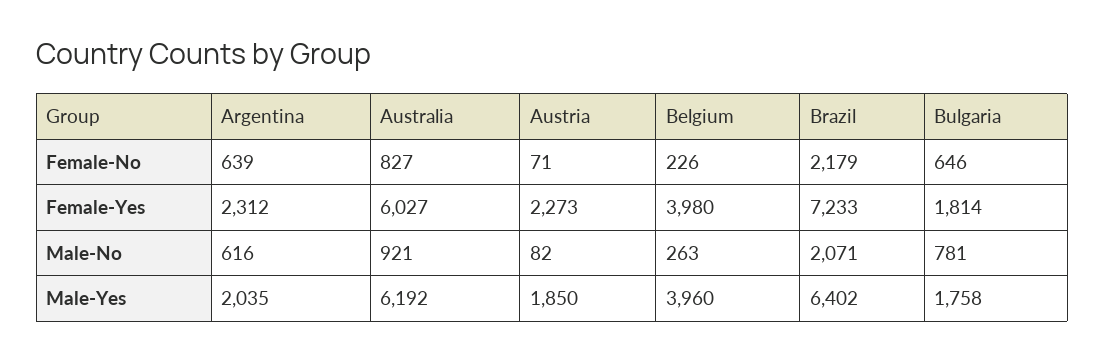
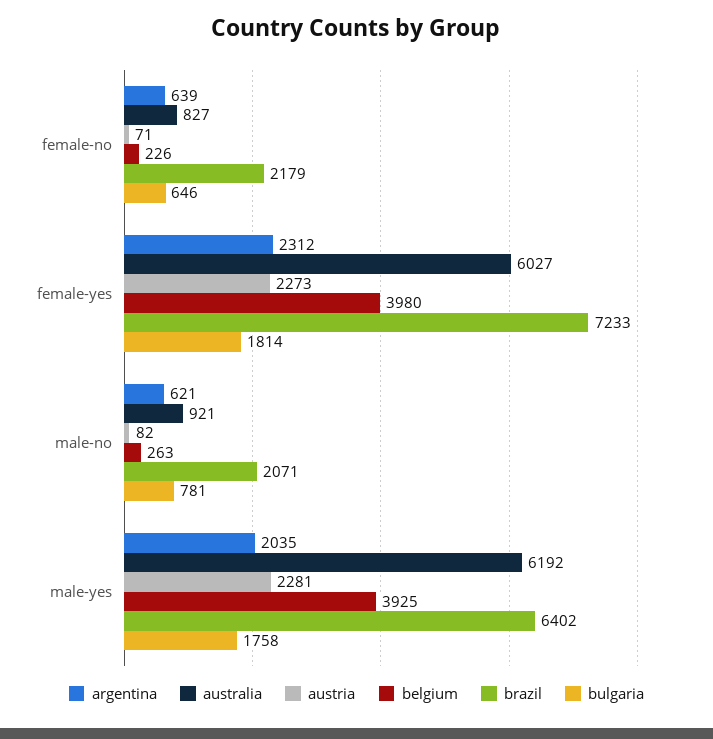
  {
    "Argentina": {
      "Female-No": 639,
      "Female-Yes": 2312,
-     "Male-No": 616,
+     "Male-No": 621,
      "Male-Yes": 2035
    },
    "Australia": {
      "Female-No": 827,
      "Female-Yes": 6027,
      "Male-No": 921,
      "Male-Yes": 6192
    },
    "Austria": {
      "Female-No": 71,
      "Female-Yes": 2273,
      "Male-No": 82,
-     "Male-Yes": 1850
+     "Male-Yes": 2281
    },
    "Belgium": {
      "Female-No": 226,
      "Female-Yes": 3980,
      "Male-No": 263,
-     "Male-Yes": 3960
+     "Male-Yes": 3925
    },
    "Brazil": {
      "Female-No": 2179,
      "Female-Yes": 7233,
      "Male-No": 2071,
      "Male-Yes": 6402
    },
    "Bulgaria": {
      "Female-No": 646,
      "Female-Yes": 1814,
      "Male-No": 781,
      "Male-Yes": 1758
    }
  }

